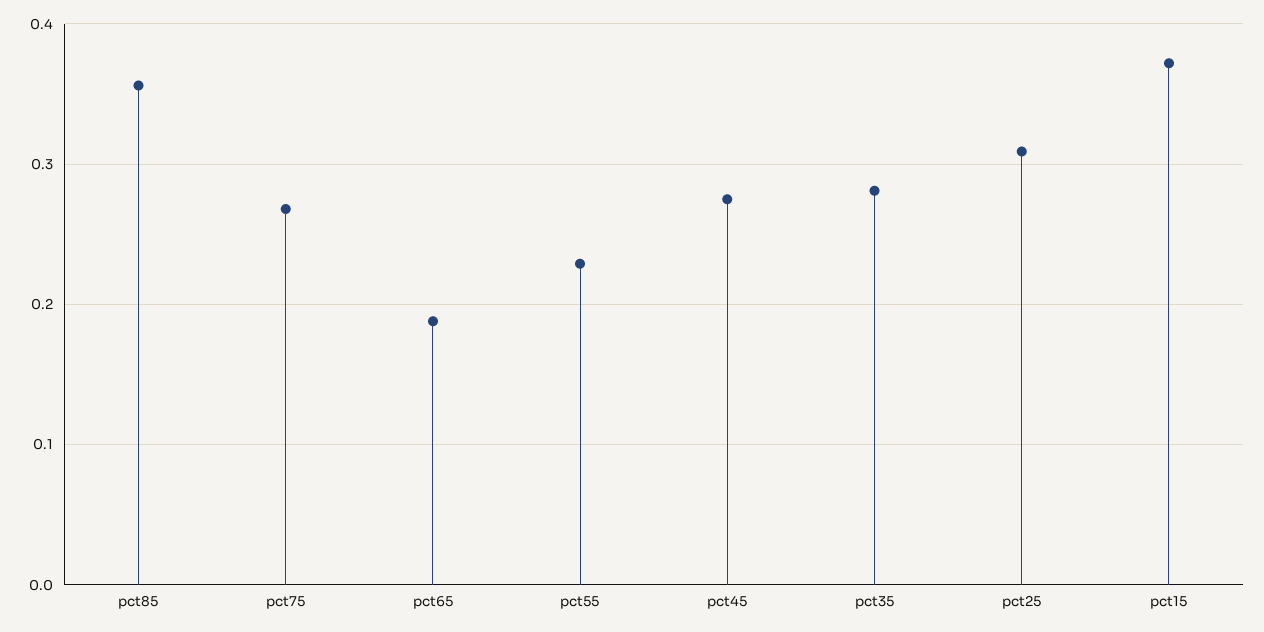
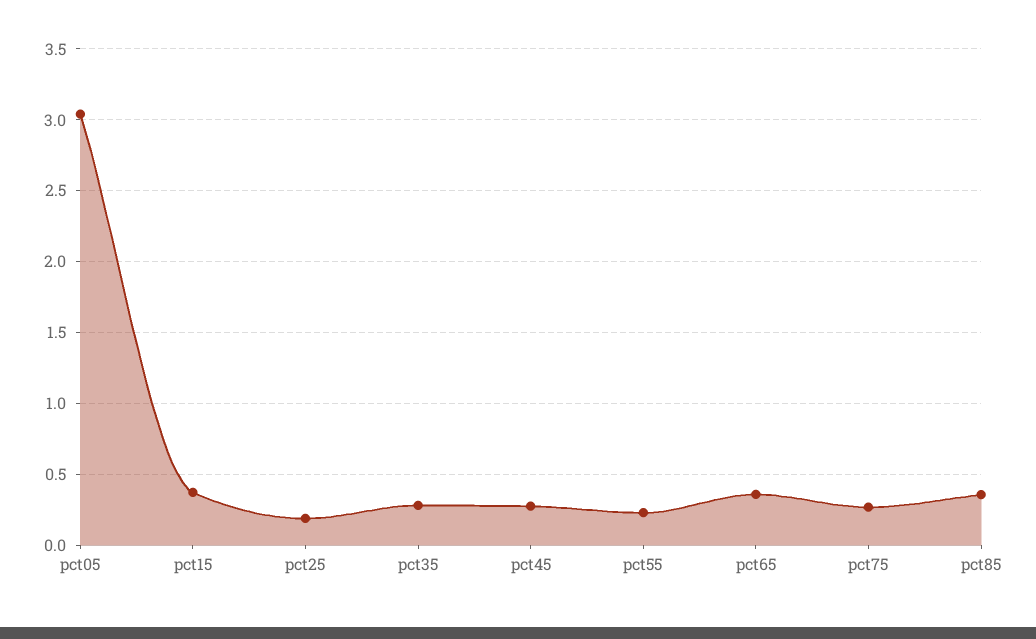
  {
    "pct85": 0.36,
    "pct75": 0.27,
-   "pct65": 0.19,
+   "pct65": 0.35,
    "pct55": 0.23,
    "pct45": 0.28,
    "pct35": 0.28,
-   "pct25": 0.31,
+   "pct25": 0.2,
-   "pct15": 0.37
+   "pct15": 0.37,
+   "pct05": 3.05
  }

